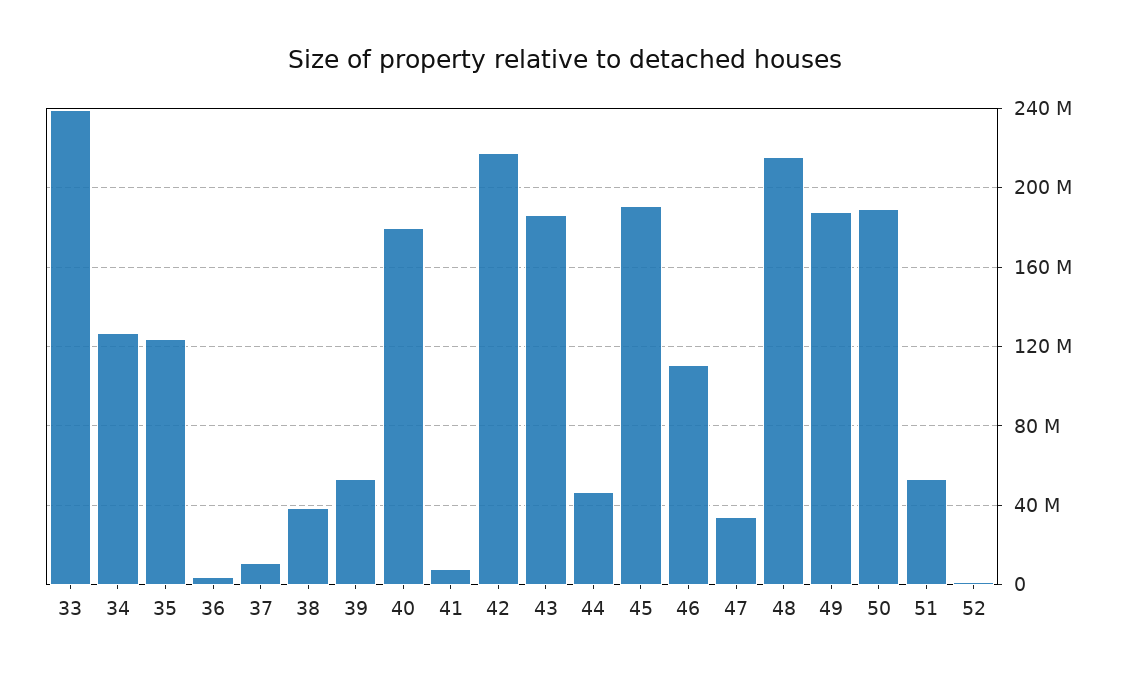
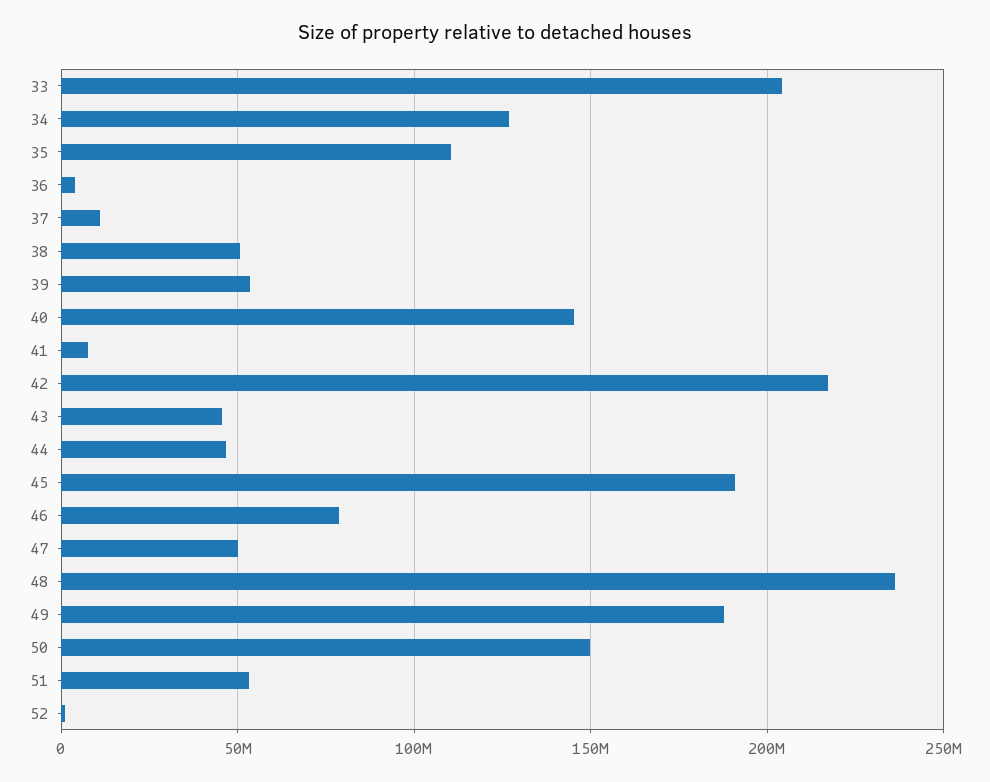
  {
-   "33": 240000000,
+   "33": 205000000,
    "34": 125000000,
-   "35": 125000000,
+   "35": 110000000,
    "36": 5000000,
    "37": 10000000,
-   "38": 40000000,
+   "38": 50000000,
    "39": 55000000,
-   "40": 180000000,
+   "40": 145000000,
    "41": 10000000,
    "42": 215000000,
-   "43": 185000000,
+   "43": 45000000,
    "44": 45000000,
    "45": 190000000,
-   "46": 110000000,
+   "46": 80000000,
-   "47": 35000000,
+   "47": 50000000,
-   "48": 215000000,
+   "48": 235000000,
    "49": 190000000,
-   "50": 190000000,
+   "50": 150000000,
    "51": 55000000,
    "52": 0
  }

